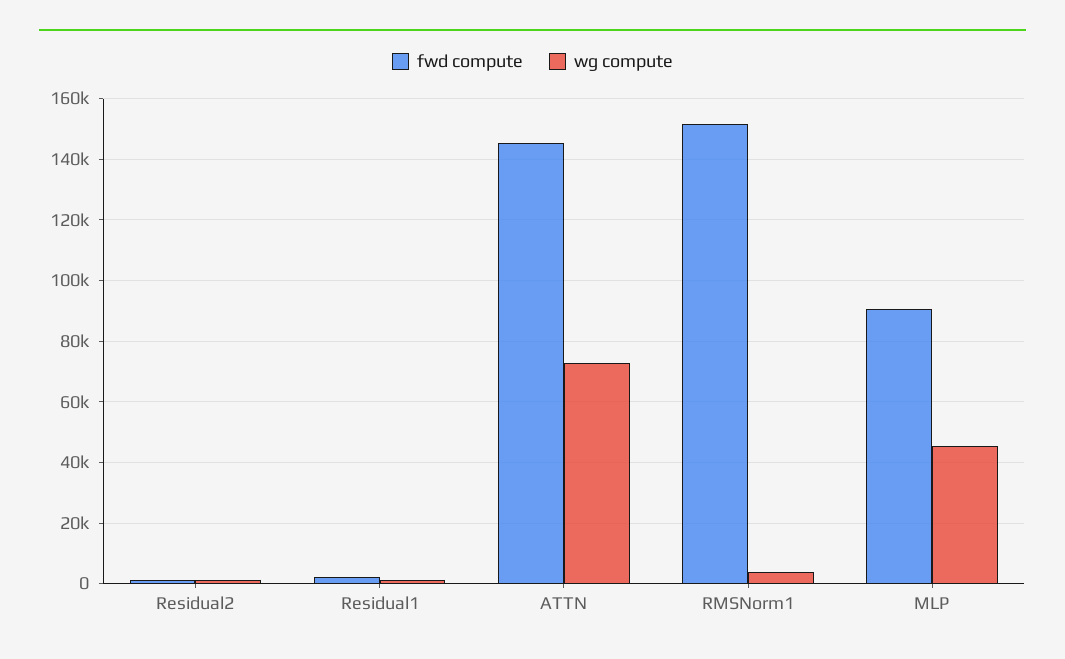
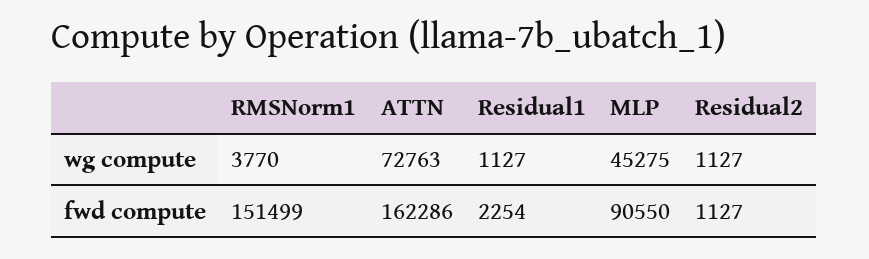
  {
    "fwd compute": {
      "Residual2": 1127,
      "Residual1": 2254,
-     "ATTN": 146000,
+     "ATTN": 162286,
      "RMSNorm1": 151499,
      "MLP": 90550
    },
    "wg compute": {
      "Residual2": 1127,
      "Residual1": 1127,
      "ATTN": 72763,
      "RMSNorm1": 3770,
      "MLP": 45275
    }
  }

